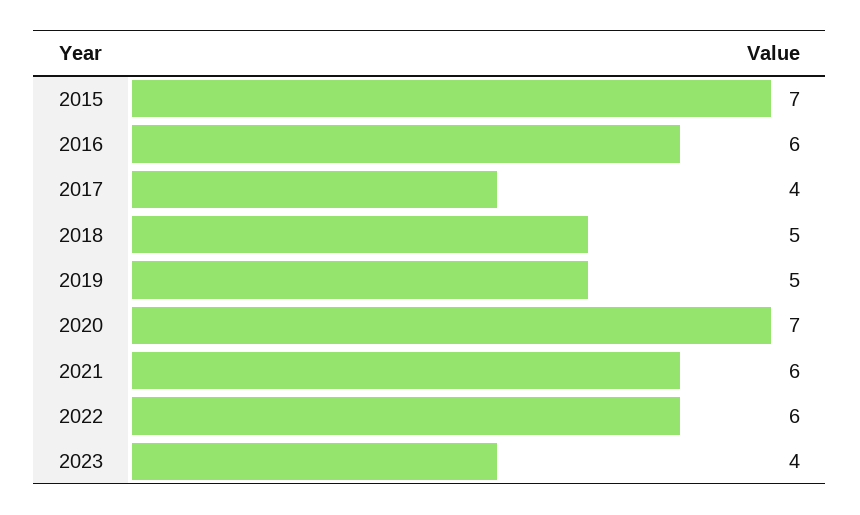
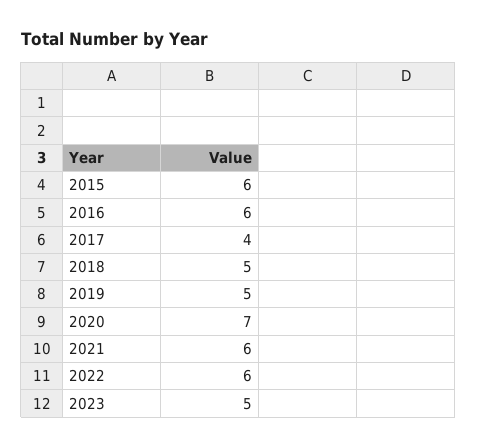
  {
-   "2015": 7,
+   "2015": 6,
    "2016": 6,
    "2017": 4,
    "2018": 5,
    "2019": 5,
    "2020": 7,
    "2021": 6,
    "2022": 6,
-   "2023": 4
+   "2023": 5
  }

